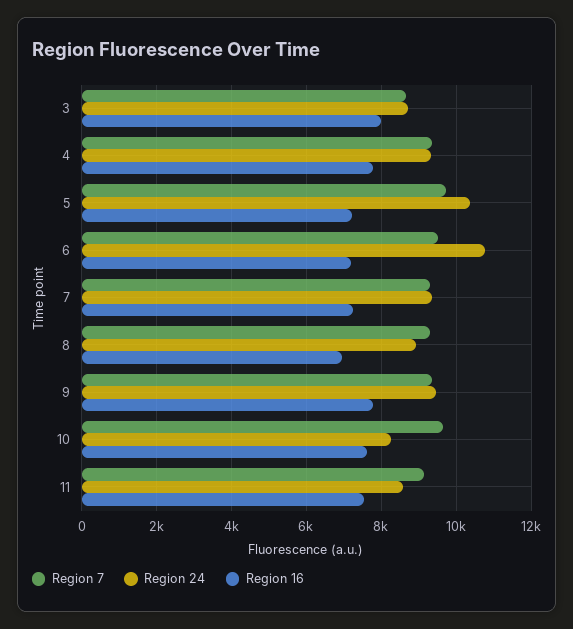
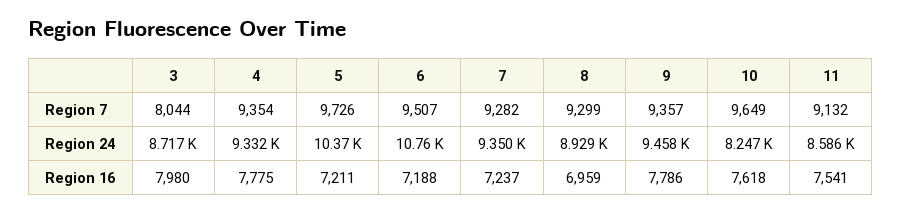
  {
    "Region 7": {
-     "3": 8600,
+     "3": 8044,
      "4": 9354,
      "5": 9726,
      "6": 9507,
      "7": 9282,
      "8": 9299,
      "9": 9357,
      "10": 9649,
      "11": 9132
    },
    "Region 24": {
      "3": 8717,
      "4": 9332,
      "5": 10370,
      "6": 10760,
      "7": 9350,
      "8": 8929,
      "9": 9458,
      "10": 8247,
      "11": 8586
    },
    "Region 16": {
      "3": 7980,
      "4": 7775,
      "5": 7211,
      "6": 7188,
      "7": 7237,
      "8": 6959,
      "9": 7786,
      "10": 7618,
      "11": 7541
    }
  }

